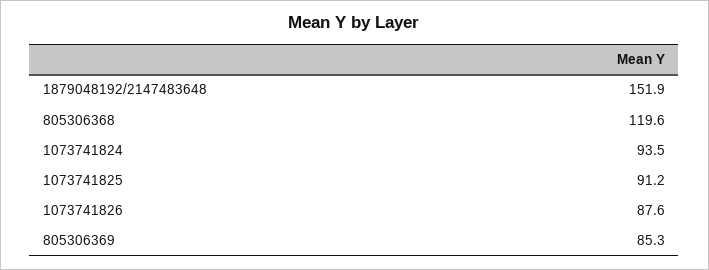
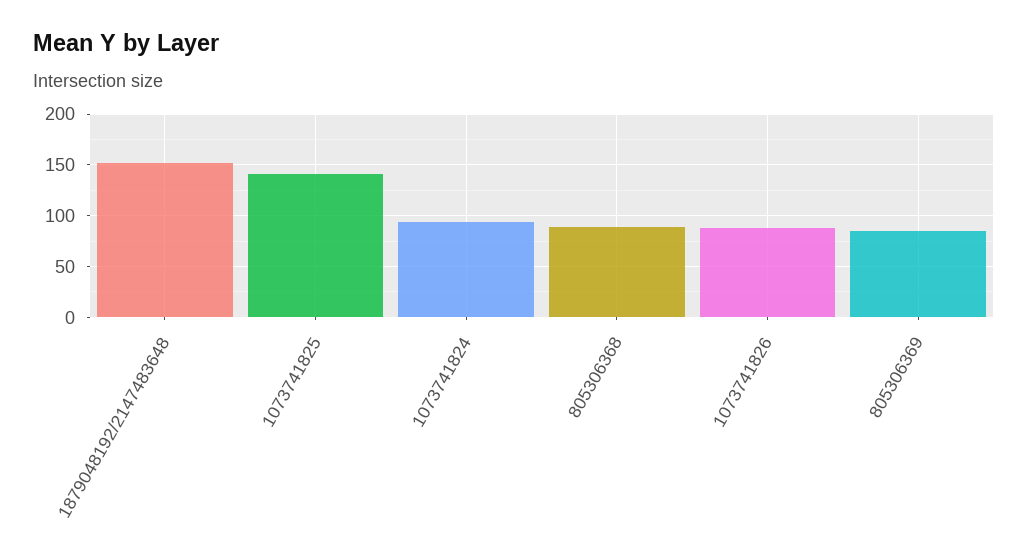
  {
    "1879048192/2147483648": 151.9,
-   "805306368": 119.6,
+   "805306368": 90,
    "1073741824": 93.5,
-   "1073741825": 91.2,
+   "1073741825": 140,
    "1073741826": 87.6,
    "805306369": 85.3
  }

